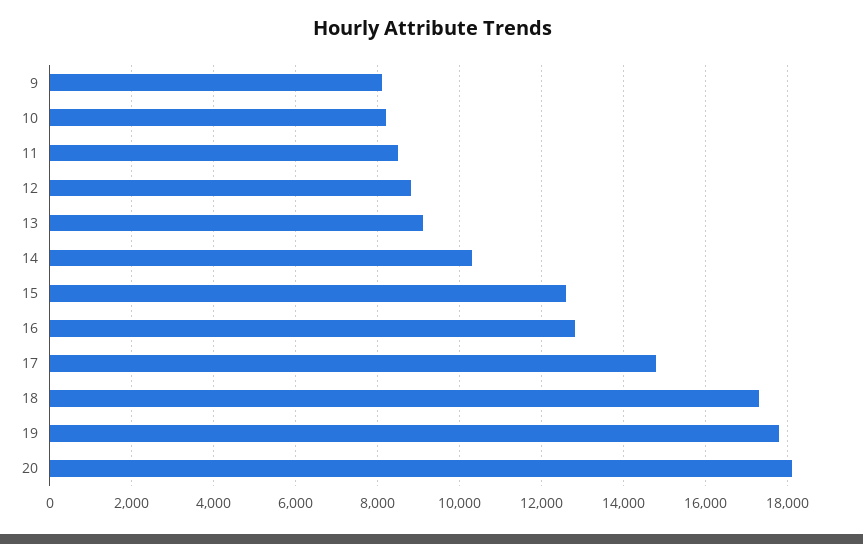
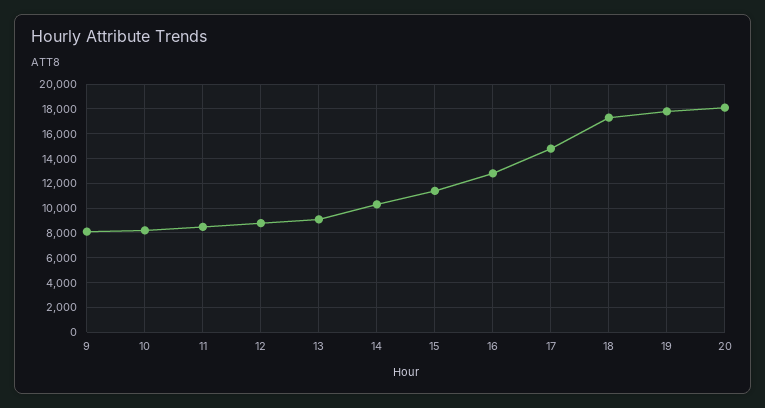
  {
    "9": 8200,
    "10": 8200,
    "11": 8600,
    "12": 8800,
    "13": 9200,
    "14": 10400,
-   "15": 12600,
+   "15": 11500,
    "16": 12800,
    "17": 14800,
    "18": 17400,
    "19": 17800,
    "20": 18200
  }

